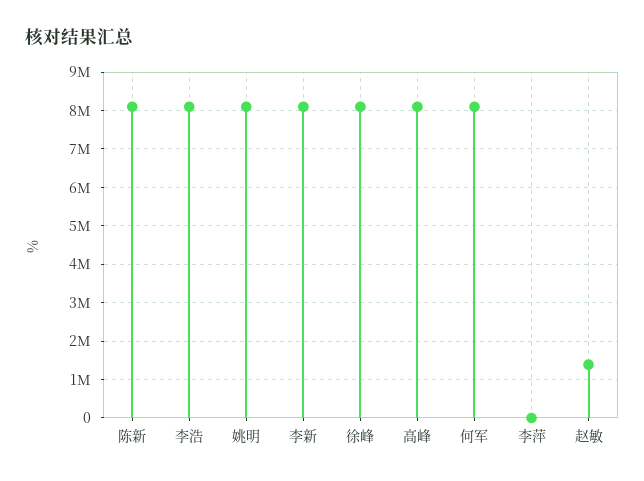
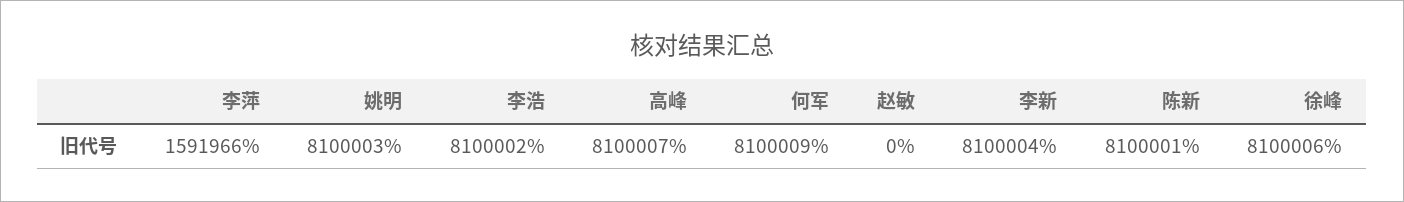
  {
    "陈新": 8100001,
    "李浩": 8100002,
    "姚明": 8100003,
    "李新": 8100004,
    "徐峰": 8100006,
    "高峰": 8100007,
    "何军": 8100009,
-   "李萍": 0,
+   "李萍": 1591966,
-   "赵敏": 1400000
+   "赵敏": 0
  }

